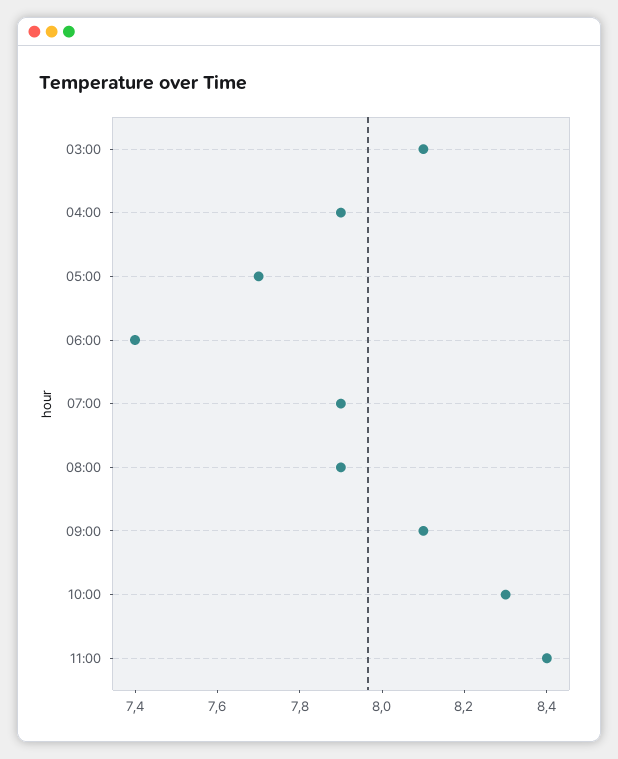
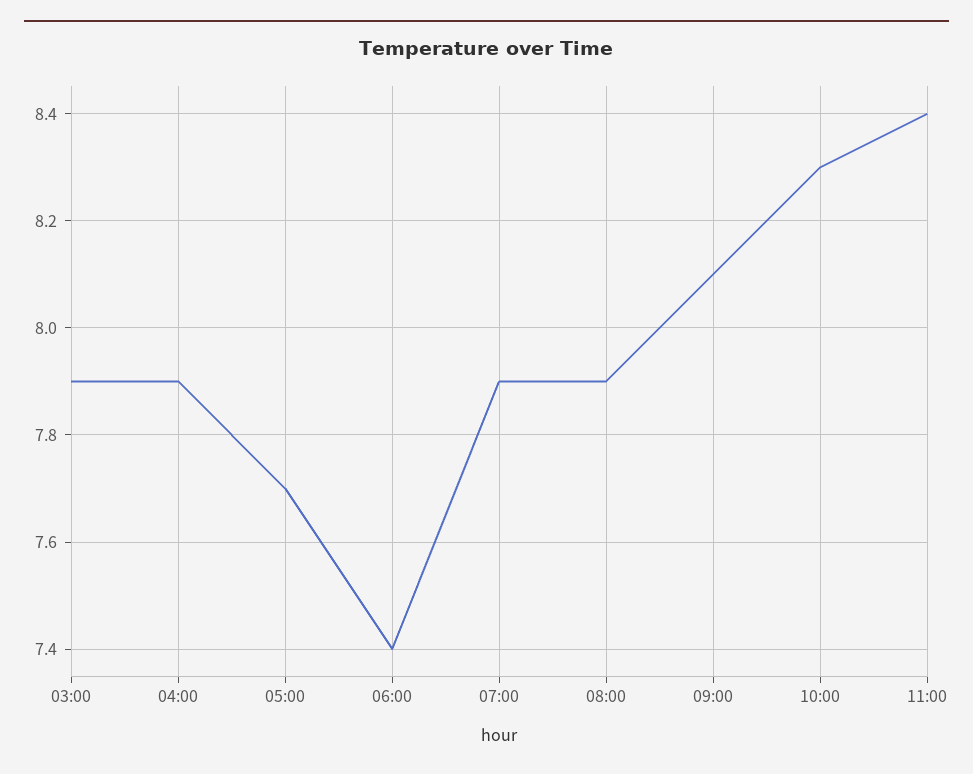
  {
-   "03:00": 8.1,
+   "03:00": 7.9,
    "04:00": 7.9,
    "05:00": 7.7,
    "06:00": 7.4,
    "07:00": 7.9,
    "08:00": 7.9,
    "09:00": 8.1,
    "10:00": 8.3,
    "11:00": 8.4
  }

